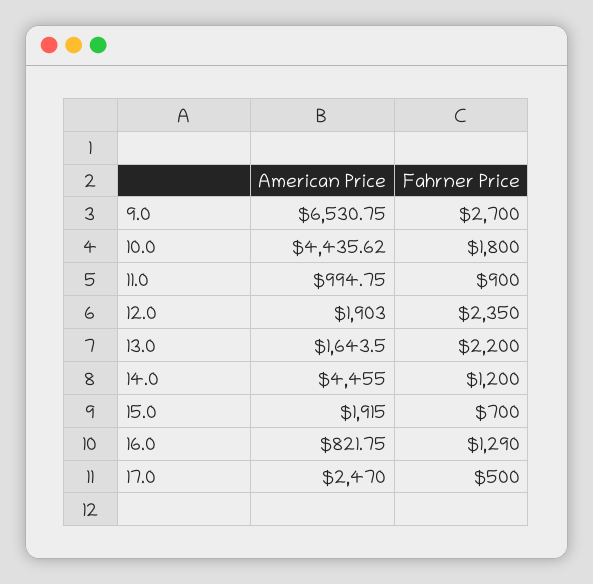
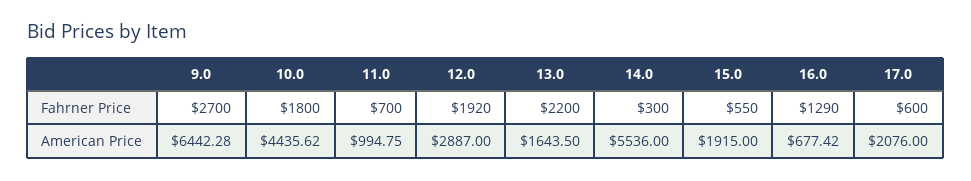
  {
    "American Price": {
-     "9.0": 6530.75,
+     "9.0": 6442.28,
      "10.0": 4435.62,
      "11.0": 994.75,
-     "12.0": 1903,
+     "12.0": 2887,
      "13.0": 1643.5,
-     "14.0": 4455,
+     "14.0": 5536,
      "15.0": 1915,
-     "16.0": 821.75,
+     "16.0": 677.42,
-     "17.0": 2470
+     "17.0": 2076
    },
    "Fahrner Price": {
      "9.0": 2700,
      "10.0": 1800,
-     "11.0": 900,
+     "11.0": 700,
-     "12.0": 2350,
+     "12.0": 1920,
      "13.0": 2200,
-     "14.0": 1200,
+     "14.0": 300,
-     "15.0": 700,
+     "15.0": 550,
      "16.0": 1290,
-     "17.0": 500
+     "17.0": 600
    }
  }

